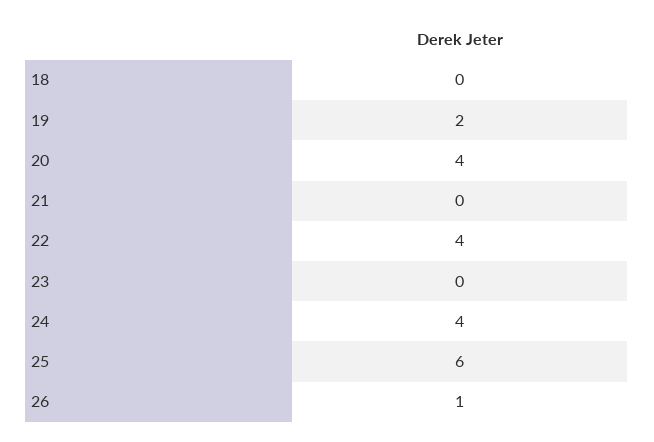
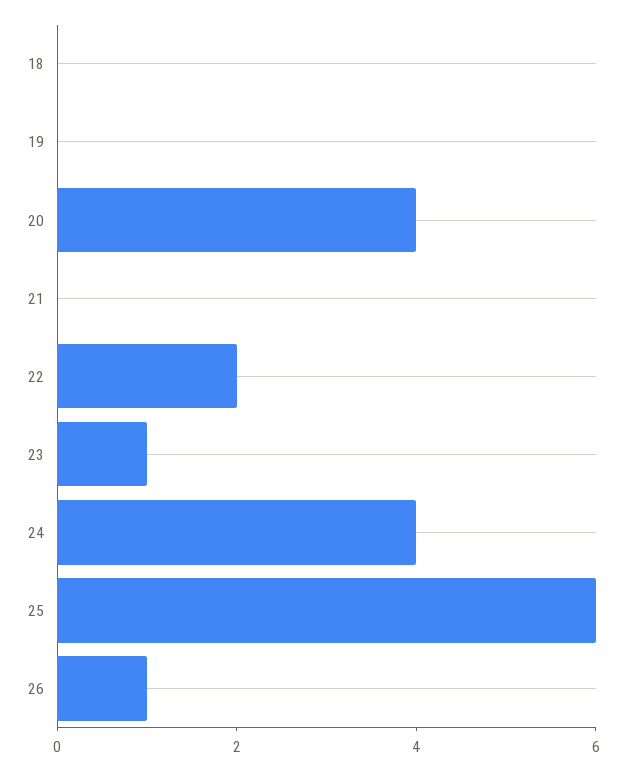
  {
    "18": 0,
-   "19": 2,
+   "19": 0,
    "20": 4,
    "21": 0,
-   "22": 4,
+   "22": 2,
-   "23": 0,
+   "23": 1,
    "24": 4,
    "25": 6,
    "26": 1
  }

